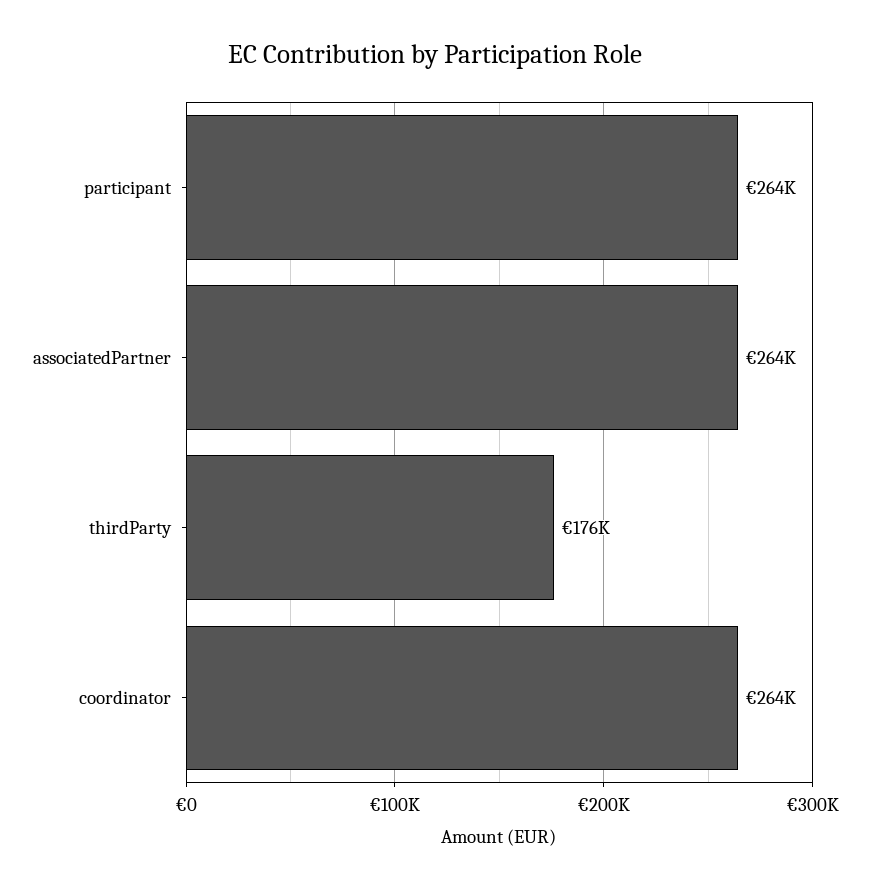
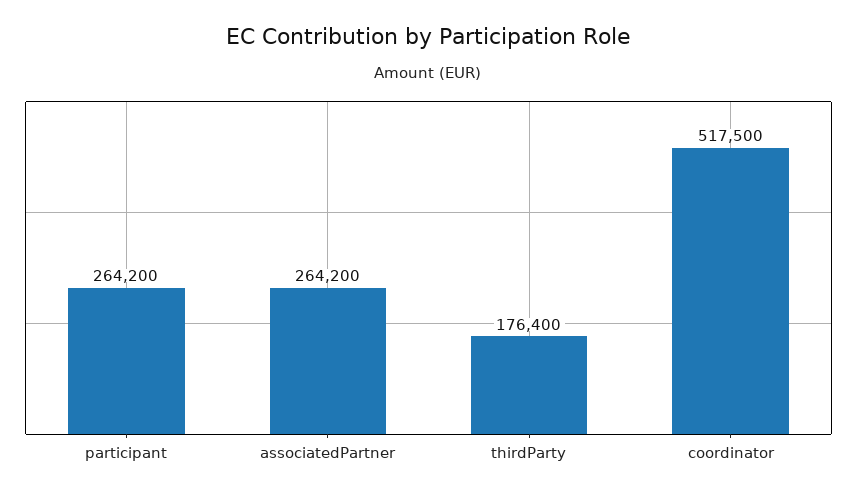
  {
    "participant": 264200,
    "associatedPartner": 264200,
    "thirdParty": 176400,
-   "coordinator": 264000
+   "coordinator": 517500
  }

